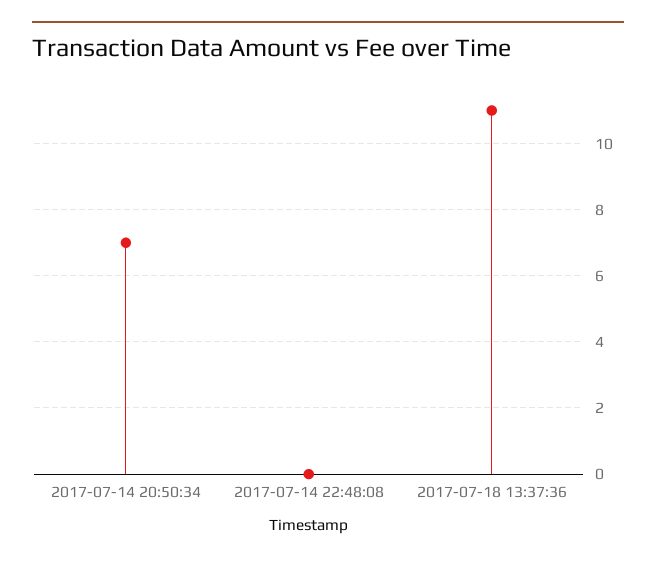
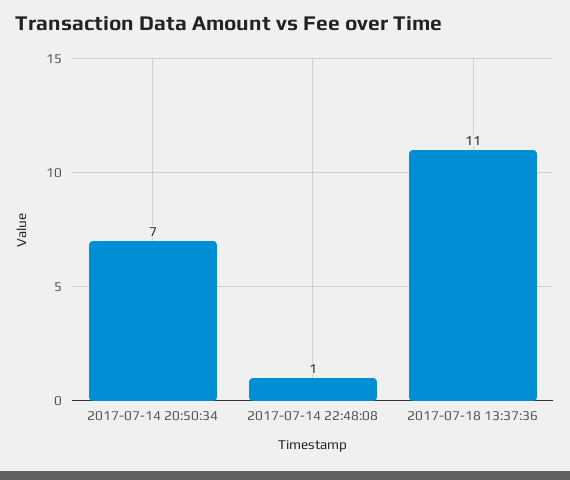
  {
    "2017-07-14 20:50:34": 7,
-   "2017-07-14 22:48:08": 0,
+   "2017-07-14 22:48:08": 1,
    "2017-07-18 13:37:36": 11
  }

